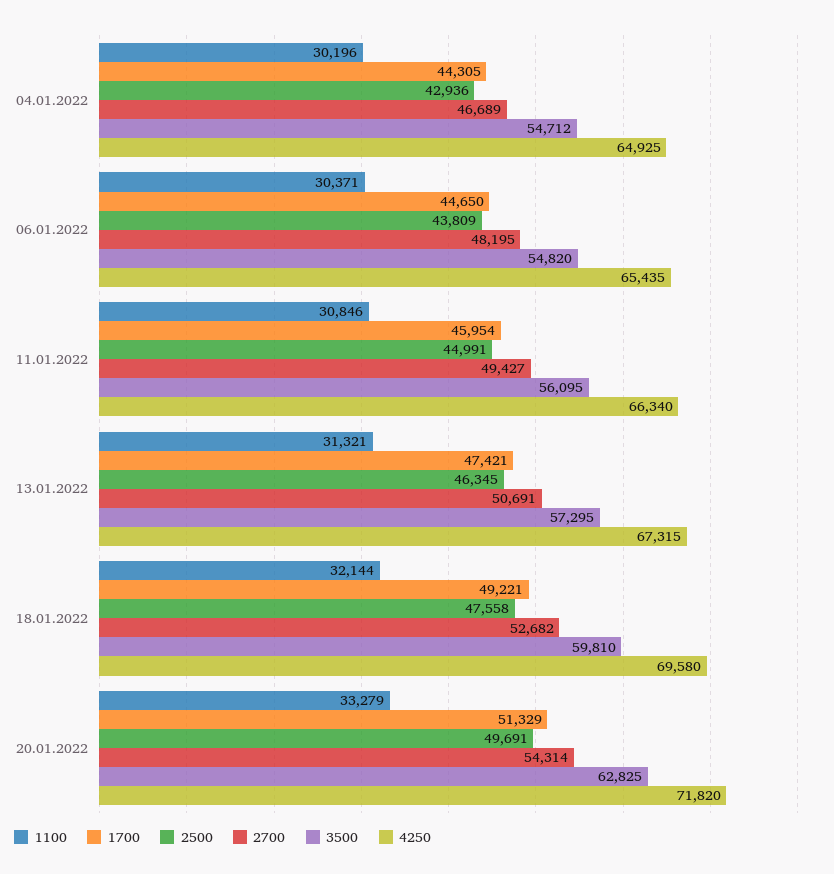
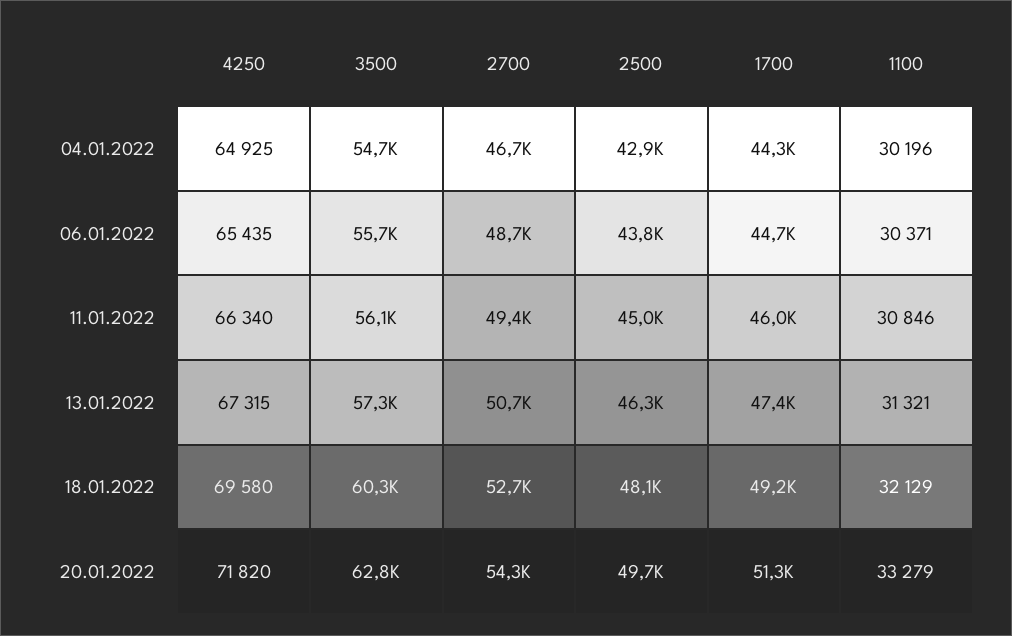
  {
    "1100": {
      "04.01.2022": 30196,
      "06.01.2022": 30371,
      "11.01.2022": 30846,
      "13.01.2022": 31321,
-     "18.01.2022": 32144,
+     "18.01.2022": 32129,
      "20.01.2022": 33279
    },
    "1700": {
      "04.01.2022": 44305,
      "06.01.2022": 44650,
      "11.01.2022": 45954,
      "13.01.2022": 47421,
      "18.01.2022": 49221,
      "20.01.2022": 51329
    },
    "2500": {
      "04.01.2022": 42936,
      "06.01.2022": 43809,
      "11.01.2022": 44991,
      "13.01.2022": 46345,
-     "18.01.2022": 47558,
+     "18.01.2022": 48100,
      "20.01.2022": 49691
    },
    "2700": {
      "04.01.2022": 46689,
-     "06.01.2022": 48195,
+     "06.01.2022": 48700,
      "11.01.2022": 49427,
      "13.01.2022": 50691,
      "18.01.2022": 52682,
      "20.01.2022": 54314
    },
    "3500": {
      "04.01.2022": 54712,
-     "06.01.2022": 54820,
+     "06.01.2022": 55700,
      "11.01.2022": 56095,
      "13.01.2022": 57295,
-     "18.01.2022": 59810,
+     "18.01.2022": 60300,
      "20.01.2022": 62825
    },
    "4250": {
      "04.01.2022": 64925,
      "06.01.2022": 65435,
      "11.01.2022": 66340,
      "13.01.2022": 67315,
      "18.01.2022": 69580,
      "20.01.2022": 71820
    }
  }

